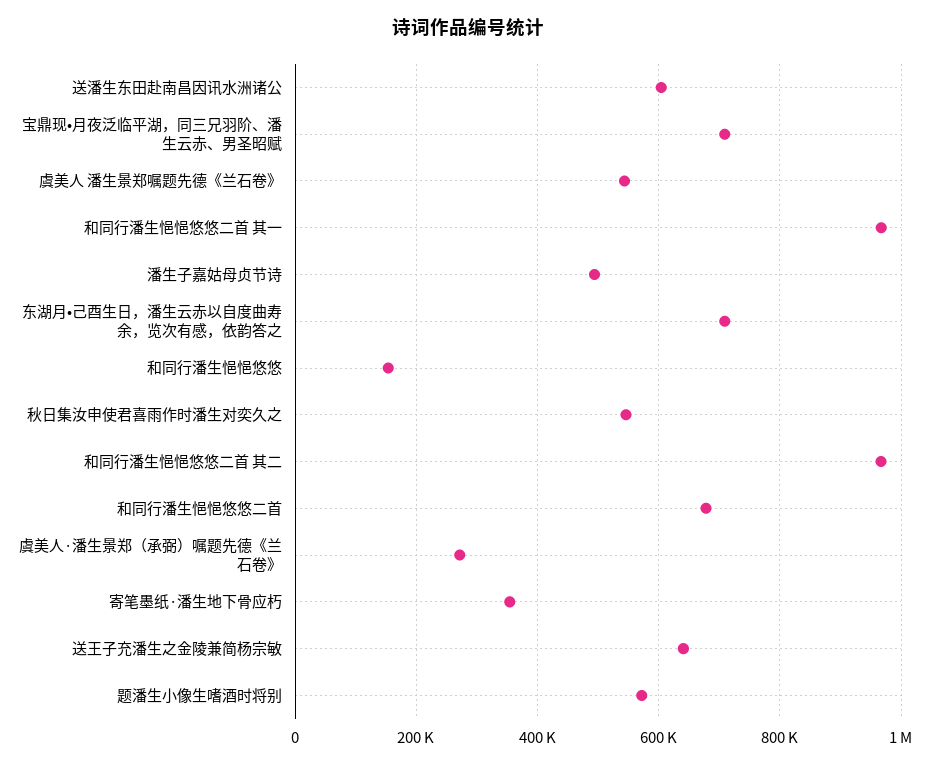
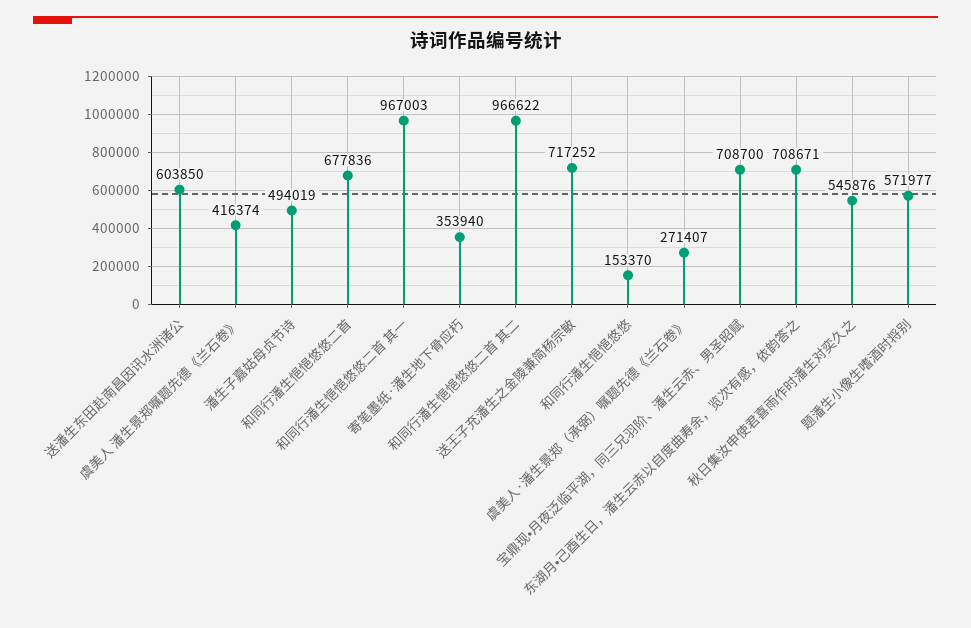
  {
    "送潘生东田赴南昌因讯水洲诸公": 603850,
    "宝鼎现•月夜泛临平湖，同三兄羽阶、潘生云赤、男圣昭赋": 708700,
-   "虞美人 潘生景郑嘱题先德《兰石卷》": 540000,
+   "虞美人 潘生景郑嘱题先德《兰石卷》": 416374,
    "和同行潘生悒悒悠悠二首 其一": 967003,
    "潘生子嘉姑母贞节诗": 494019,
    "东湖月•己酉生日，潘生云赤以自度曲寿余，览次有感，依韵答之": 708671,
    "和同行潘生悒悒悠悠": 153370,
    "秋日集汝申使君喜雨作时潘生对奕久之": 545876,
    "和同行潘生悒悒悠悠二首 其二": 966622,
    "和同行潘生悒悒悠悠二首": 677836,
    "虞美人·潘生景郑（承弼）嘱题先德《兰石卷》": 271407,
    "寄笔墨纸·潘生地下骨应朽": 353940,
-   "送王子充潘生之金陵兼简杨宗敏": 640000,
+   "送王子充潘生之金陵兼简杨宗敏": 717252,
    "题潘生小像生嗜酒时将别": 571977
  }

